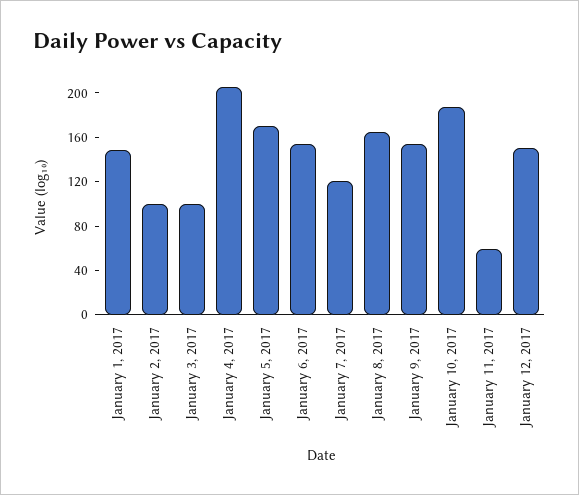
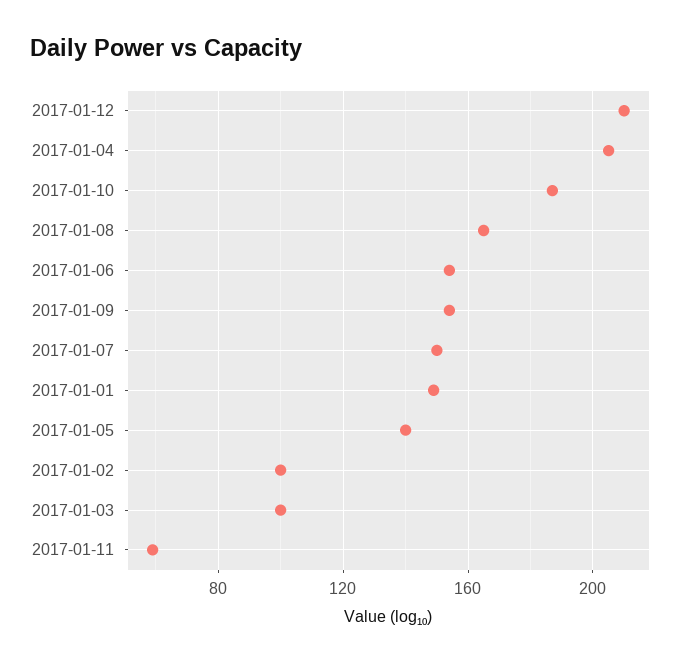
  {
    "January 1, 2017": 150,
    "January 2, 2017": 100,
    "January 3, 2017": 100,
    "January 4, 2017": 205,
-   "January 5, 2017": 170,
+   "January 5, 2017": 140,
    "January 6, 2017": 155,
-   "January 7, 2017": 120,
+   "January 7, 2017": 150,
    "January 8, 2017": 165,
    "January 9, 2017": 155,
    "January 10, 2017": 185,
    "January 11, 2017": 60,
-   "January 12, 2017": 150
+   "January 12, 2017": 210
  }

